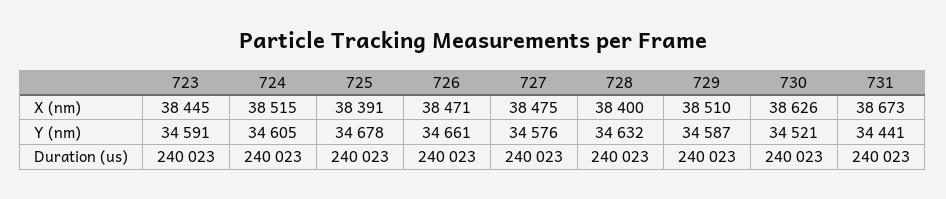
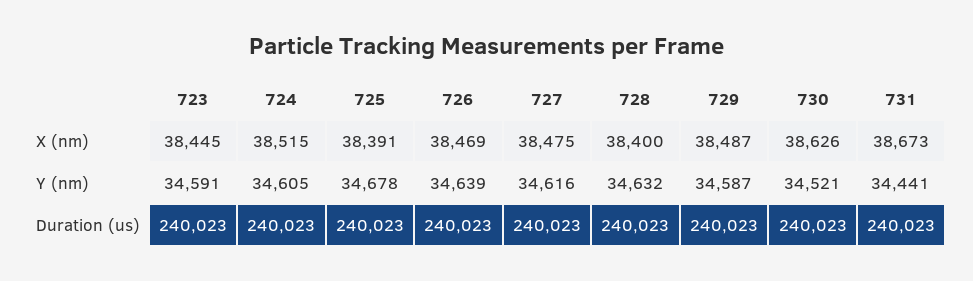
  {
    "723": {
      "X (nm)": 38445,
      "Y (nm)": 34591,
      "Duration (us)": 240023
    },
    "724": {
      "X (nm)": 38515,
      "Y (nm)": 34605,
      "Duration (us)": 240023
    },
    "725": {
      "X (nm)": 38391,
      "Y (nm)": 34678,
      "Duration (us)": 240023
    },
    "726": {
-     "X (nm)": 38471,
+     "X (nm)": 38469,
-     "Y (nm)": 34661,
+     "Y (nm)": 34639,
      "Duration (us)": 240023
    },
    "727": {
      "X (nm)": 38475,
-     "Y (nm)": 34576,
+     "Y (nm)": 34616,
      "Duration (us)": 240023
    },
    "728": {
      "X (nm)": 38400,
      "Y (nm)": 34632,
      "Duration (us)": 240023
    },
    "729": {
-     "X (nm)": 38510,
+     "X (nm)": 38487,
      "Y (nm)": 34587,
      "Duration (us)": 240023
    },
    "730": {
      "X (nm)": 38626,
      "Y (nm)": 34521,
      "Duration (us)": 240023
    },
    "731": {
      "X (nm)": 38673,
      "Y (nm)": 34441,
      "Duration (us)": 240023
    }
  }

